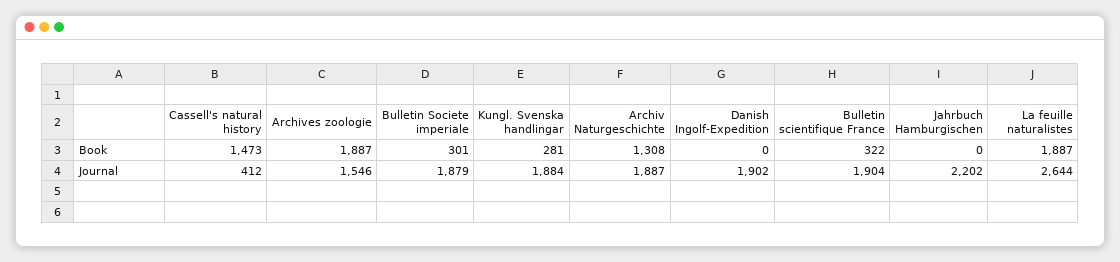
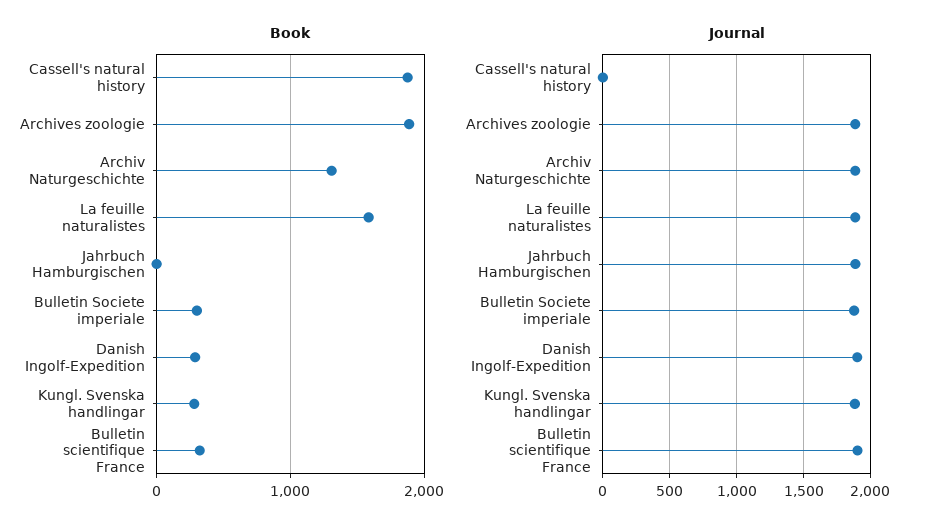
  {
    "Book": {
-     "Cassell's natural history": 1473,
+     "Cassell's natural history": 1900,
      "Archives zoologie": 1887,
      "Bulletin Societe imperiale": 301,
      "Kungl. Svenska handlingar": 281,
      "Archiv Naturgeschichte": 1308,
-     "Danish Ingolf-Expedition": 0,
+     "Danish Ingolf-Expedition": 300,
      "Bulletin scientifique France": 322,
      "Jahrbuch Hamburgischen": 0,
-     "La feuille naturalistes": 1887
+     "La feuille naturalistes": 1600
    },
    "Journal": {
-     "Cassell's natural history": 412,
+     "Cassell's natural history": 0,
-     "Archives zoologie": 1546,
+     "Archives zoologie": 1900,
      "Bulletin Societe imperiale": 1879,
      "Kungl. Svenska handlingar": 1884,
      "Archiv Naturgeschichte": 1887,
      "Danish Ingolf-Expedition": 1902,
      "Bulletin scientifique France": 1904,
-     "Jahrbuch Hamburgischen": 2202,
+     "Jahrbuch Hamburgischen": 1900,
-     "La feuille naturalistes": 2644
+     "La feuille naturalistes": 1900
    }
  }

